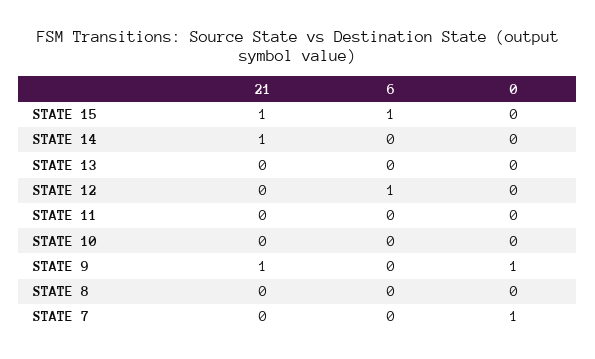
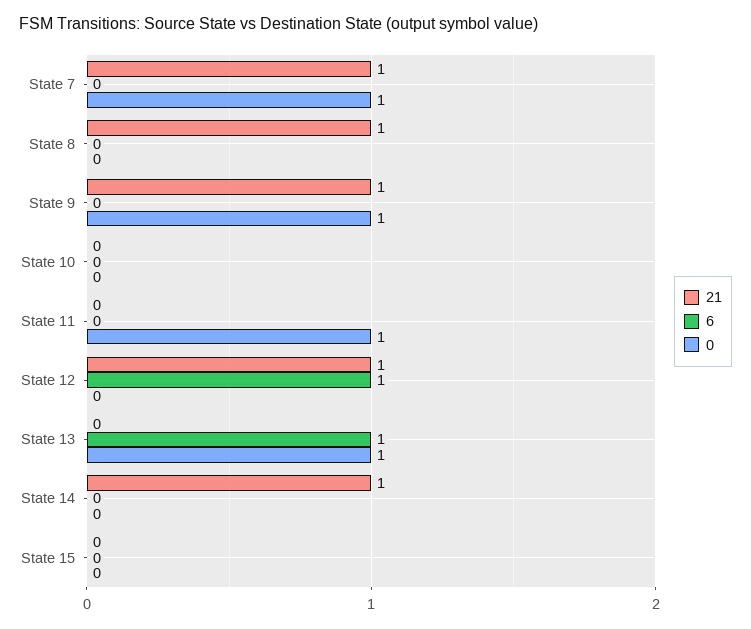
  {
    "21": {
-     "STATE 15": 1,
+     "STATE 15": 0,
      "STATE 14": 1,
      "STATE 13": 0,
-     "STATE 12": 0,
+     "STATE 12": 1,
      "STATE 11": 0,
      "STATE 10": 0,
      "STATE 9": 1,
-     "STATE 8": 0,
+     "STATE 8": 1,
-     "STATE 7": 0
+     "STATE 7": 1
    },
    "6": {
-     "STATE 15": 1,
+     "STATE 15": 0,
      "STATE 14": 0,
-     "STATE 13": 0,
+     "STATE 13": 1,
      "STATE 12": 1,
      "STATE 11": 0,
      "STATE 10": 0,
      "STATE 9": 0,
      "STATE 8": 0,
      "STATE 7": 0
    },
    "0": {
      "STATE 15": 0,
      "STATE 14": 0,
-     "STATE 13": 0,
+     "STATE 13": 1,
      "STATE 12": 0,
-     "STATE 11": 0,
+     "STATE 11": 1,
      "STATE 10": 0,
      "STATE 9": 1,
      "STATE 8": 0,
      "STATE 7": 1
    }
  }

